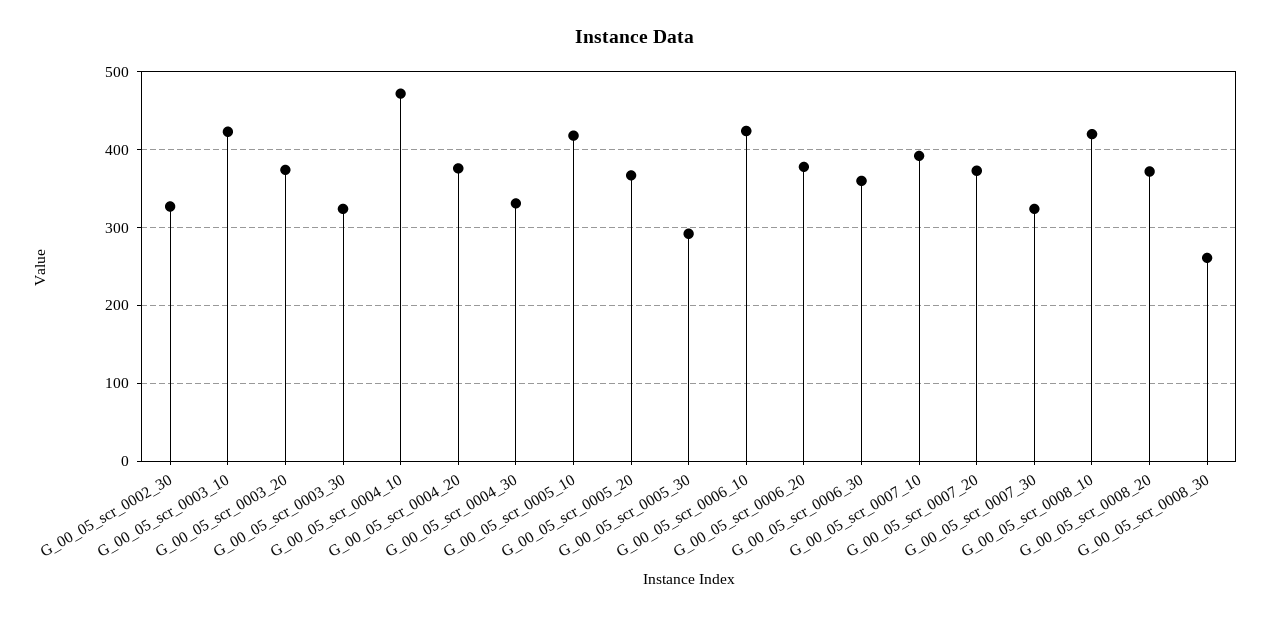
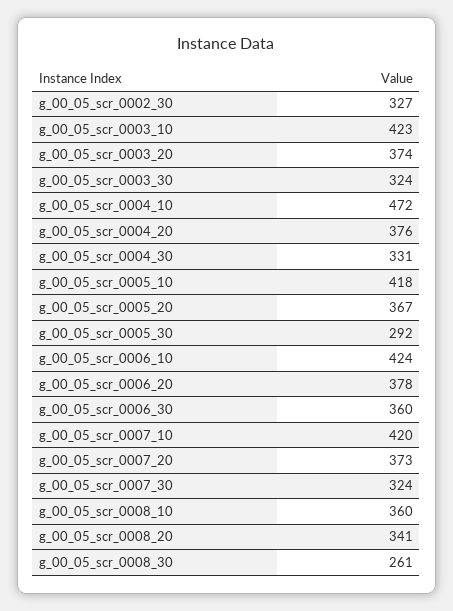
  {
    "G_00_05_scr_0002_30": 327,
    "G_00_05_scr_0003_10": 423,
    "G_00_05_scr_0003_20": 374,
    "G_00_05_scr_0003_30": 324,
    "G_00_05_scr_0004_10": 472,
    "G_00_05_scr_0004_20": 376,
    "G_00_05_scr_0004_30": 331,
    "G_00_05_scr_0005_10": 418,
    "G_00_05_scr_0005_20": 367,
    "G_00_05_scr_0005_30": 292,
    "G_00_05_scr_0006_10": 424,
    "G_00_05_scr_0006_20": 378,
    "G_00_05_scr_0006_30": 360,
-   "G_00_05_scr_0007_10": 390,
+   "G_00_05_scr_0007_10": 420,
    "G_00_05_scr_0007_20": 373,
    "G_00_05_scr_0007_30": 324,
-   "G_00_05_scr_0008_10": 420,
+   "G_00_05_scr_0008_10": 360,
-   "G_00_05_scr_0008_20": 370,
+   "G_00_05_scr_0008_20": 341,
    "G_00_05_scr_0008_30": 261
  }

